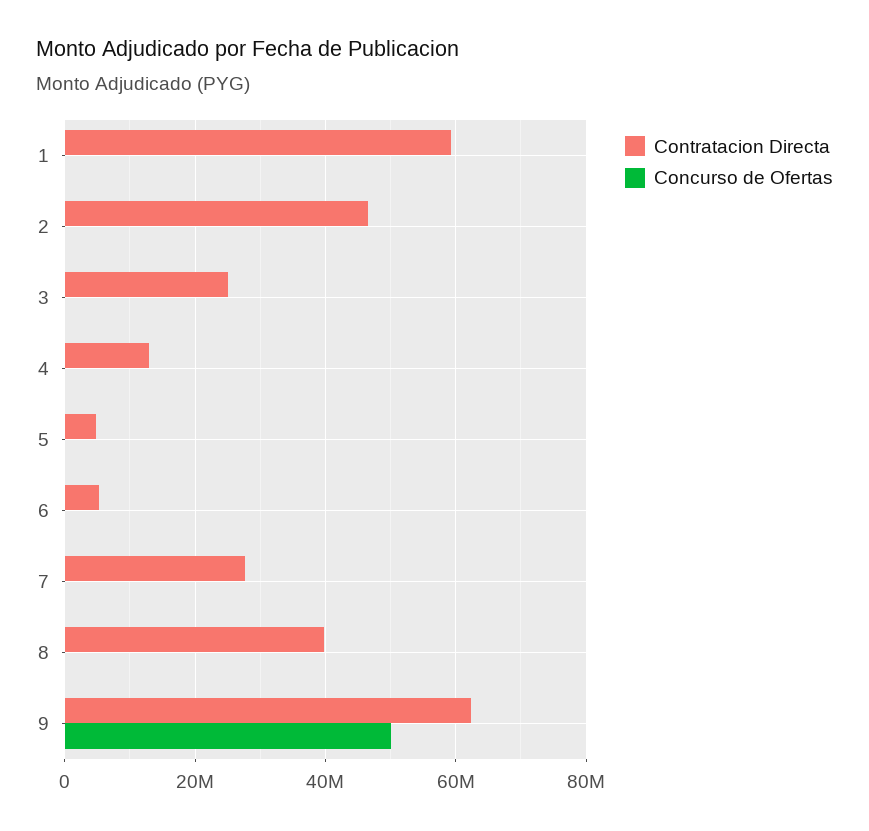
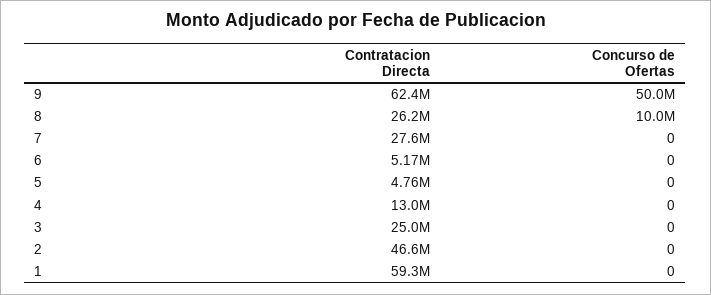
  {
    "Contratacion Directa": {
      "1": 59300000,
      "2": 46600000,
      "3": 25000000,
      "4": 13000000,
      "5": 4760000,
      "6": 5170000,
      "7": 27600000,
-     "8": 40000000,
+     "8": 26200000,
      "9": 62400000
    },
    "Concurso de Ofertas": {
      "1": 0,
      "2": 0,
      "3": 0,
      "4": 0,
      "5": 0,
      "6": 0,
      "7": 0,
-     "8": 0,
+     "8": 10000000,
      "9": 50000000
    }
  }

